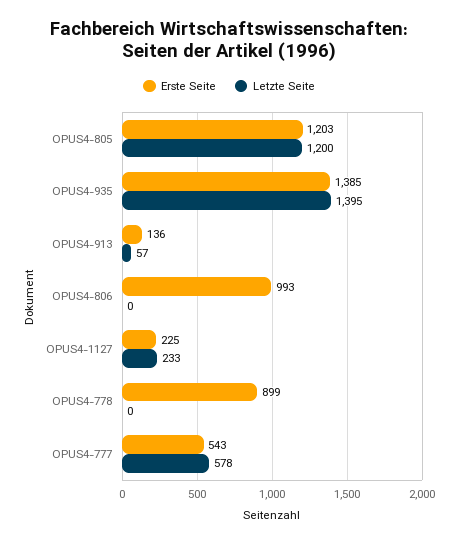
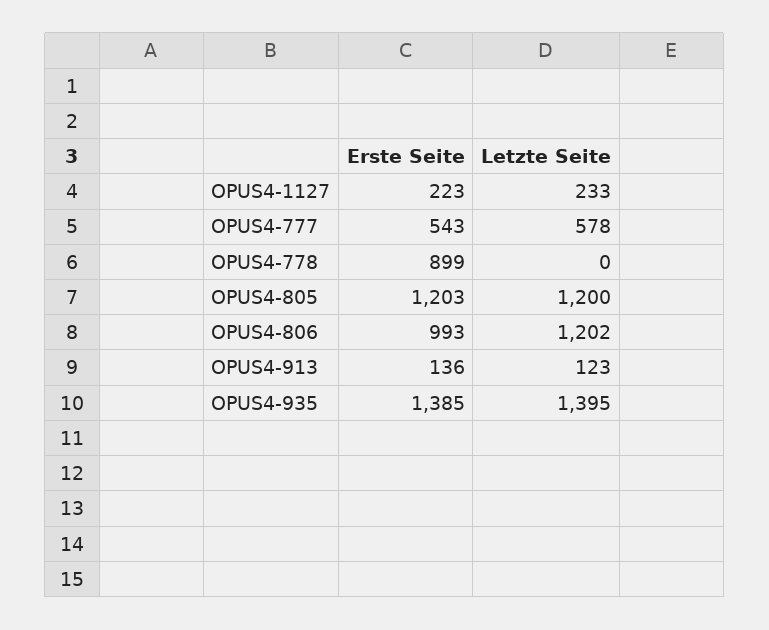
  {
    "Erste Seite": {
      "OPUS4-805": 1203,
      "OPUS4-935": 1385,
      "OPUS4-913": 136,
      "OPUS4-806": 993,
-     "OPUS4-1127": 225,
+     "OPUS4-1127": 223,
      "OPUS4-778": 899,
      "OPUS4-777": 543
    },
    "Letzte Seite": {
      "OPUS4-805": 1200,
      "OPUS4-935": 1395,
-     "OPUS4-913": 57,
+     "OPUS4-913": 123,
-     "OPUS4-806": 0,
+     "OPUS4-806": 1202,
      "OPUS4-1127": 233,
      "OPUS4-778": 0,
      "OPUS4-777": 578
    }
  }

